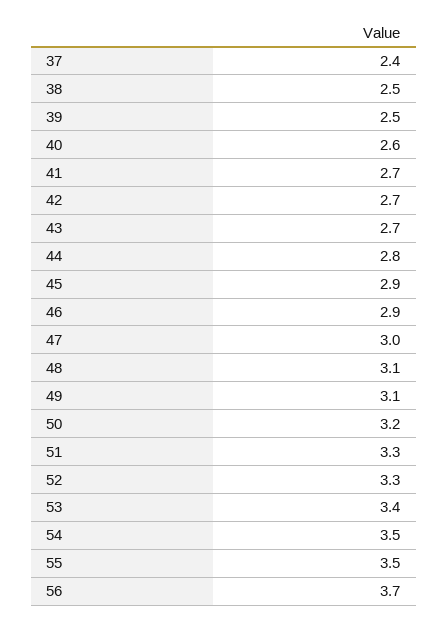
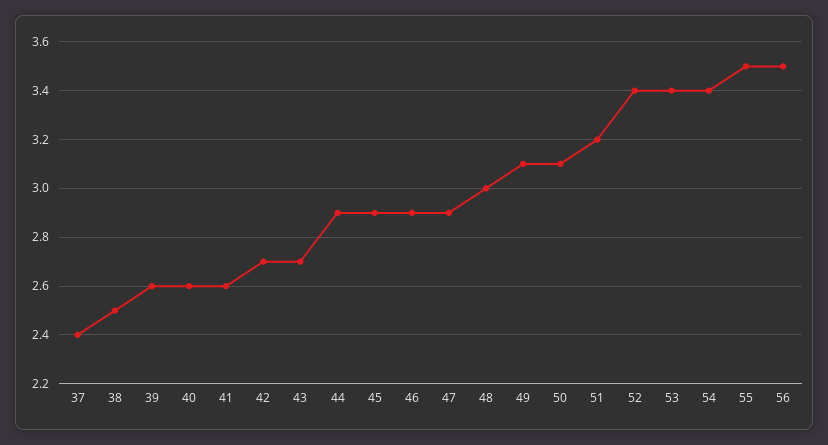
  {
    "37": 2.4,
    "38": 2.5,
-   "39": 2.5,
+   "39": 2.6,
    "40": 2.6,
-   "41": 2.7,
+   "41": 2.6,
    "42": 2.7,
    "43": 2.7,
-   "44": 2.8,
+   "44": 2.9,
    "45": 2.9,
    "46": 2.9,
-   "47": 3,
+   "47": 2.9,
-   "48": 3.1,
+   "48": 3,
    "49": 3.1,
-   "50": 3.2,
+   "50": 3.1,
-   "51": 3.3,
+   "51": 3.2,
-   "52": 3.3,
+   "52": 3.4,
    "53": 3.4,
-   "54": 3.5,
+   "54": 3.4,
    "55": 3.5,
-   "56": 3.7
+   "56": 3.5
  }

